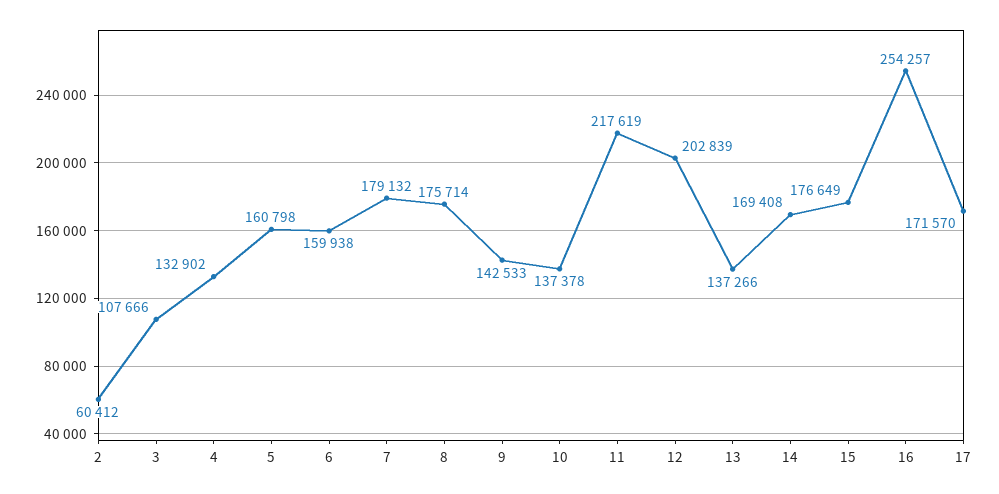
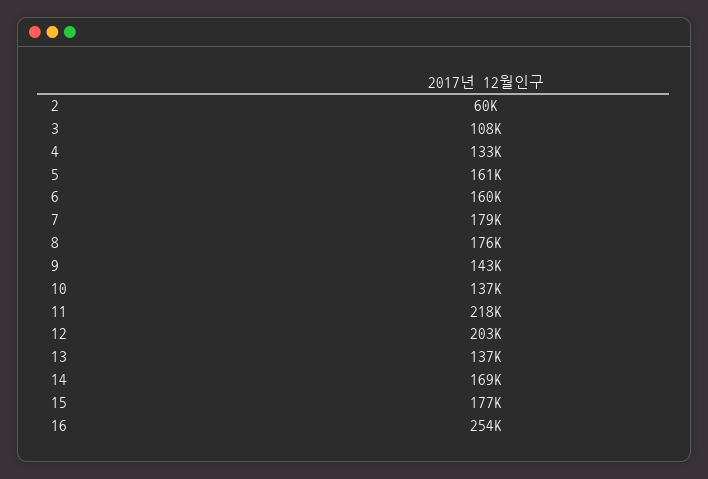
  {
    "2": 60412,
    "3": 107666,
    "4": 132902,
    "5": 160798,
    "6": 159938,
    "7": 179132,
    "8": 175714,
    "9": 142533,
    "10": 137378,
    "11": 217619,
    "12": 202839,
    "13": 137266,
    "14": 169408,
    "15": 176649,
-   "16": 254257,
+   "16": 254257
-   "17": 171570
  }

